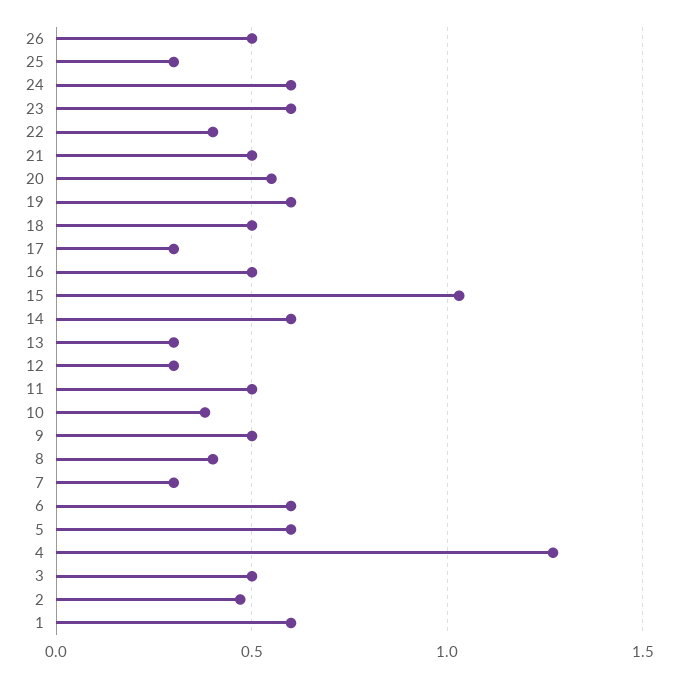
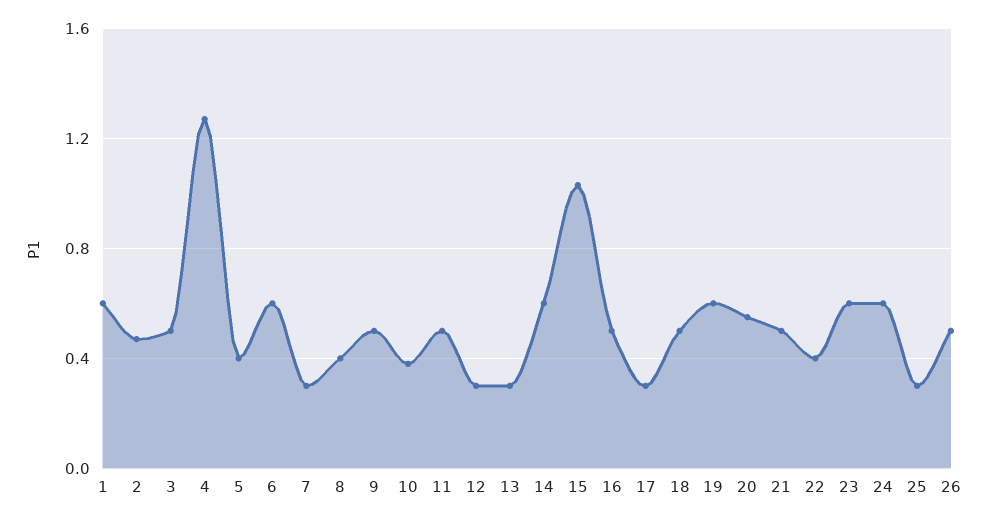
  {
    "26": 0.5,
    "25": 0.3,
    "24": 0.6,
    "23": 0.6,
    "22": 0.4,
    "21": 0.5,
    "20": 0.55,
    "19": 0.6,
    "18": 0.5,
    "17": 0.3,
    "16": 0.5,
    "15": 1.05,
    "14": 0.6,
    "13": 0.3,
    "12": 0.3,
    "11": 0.5,
    "10": 0.4,
    "9": 0.5,
    "8": 0.4,
    "7": 0.3,
    "6": 0.6,
-   "5": 0.6,
+   "5": 0.4,
    "4": 1.25,
    "3": 0.5,
    "2": 0.45,
    "1": 0.6
  }

